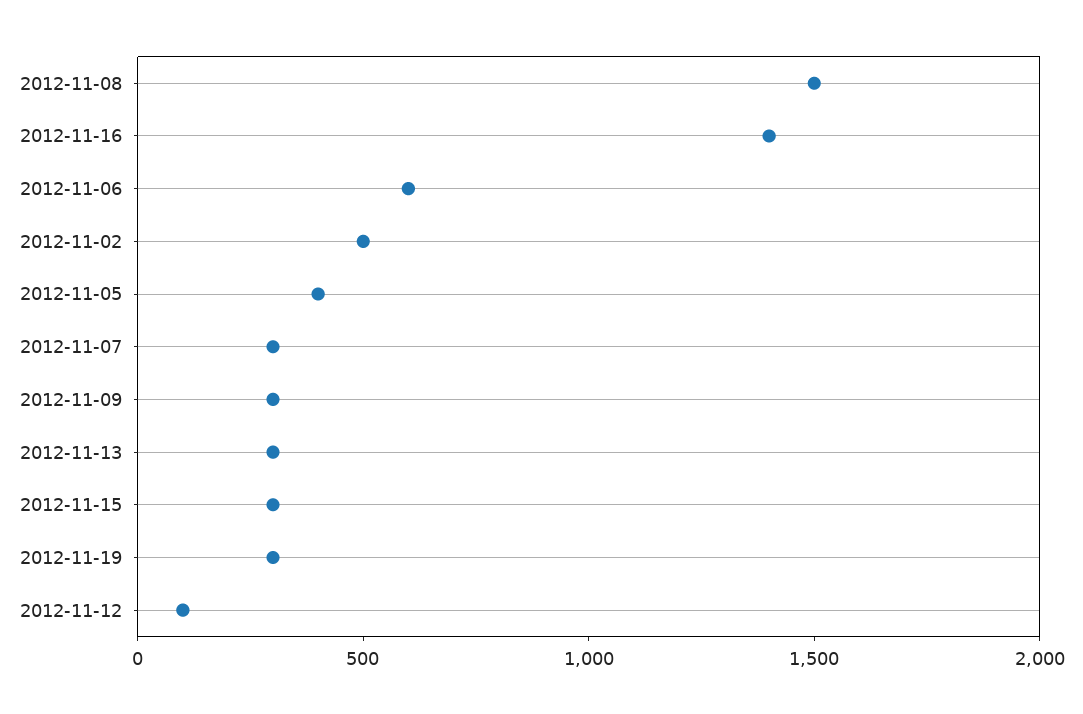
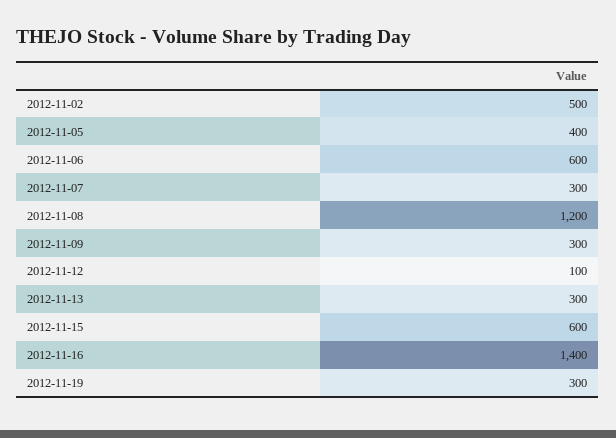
  {
-   "2012-11-08": 1500,
+   "2012-11-08": 1200,
    "2012-11-16": 1400,
    "2012-11-06": 600,
    "2012-11-02": 500,
    "2012-11-05": 400,
    "2012-11-07": 300,
    "2012-11-09": 300,
    "2012-11-13": 300,
-   "2012-11-15": 300,
+   "2012-11-15": 600,
    "2012-11-19": 300,
    "2012-11-12": 100
  }

